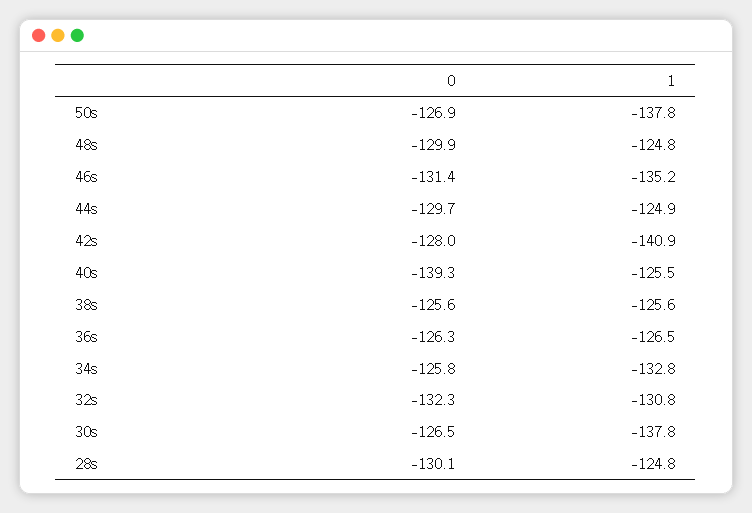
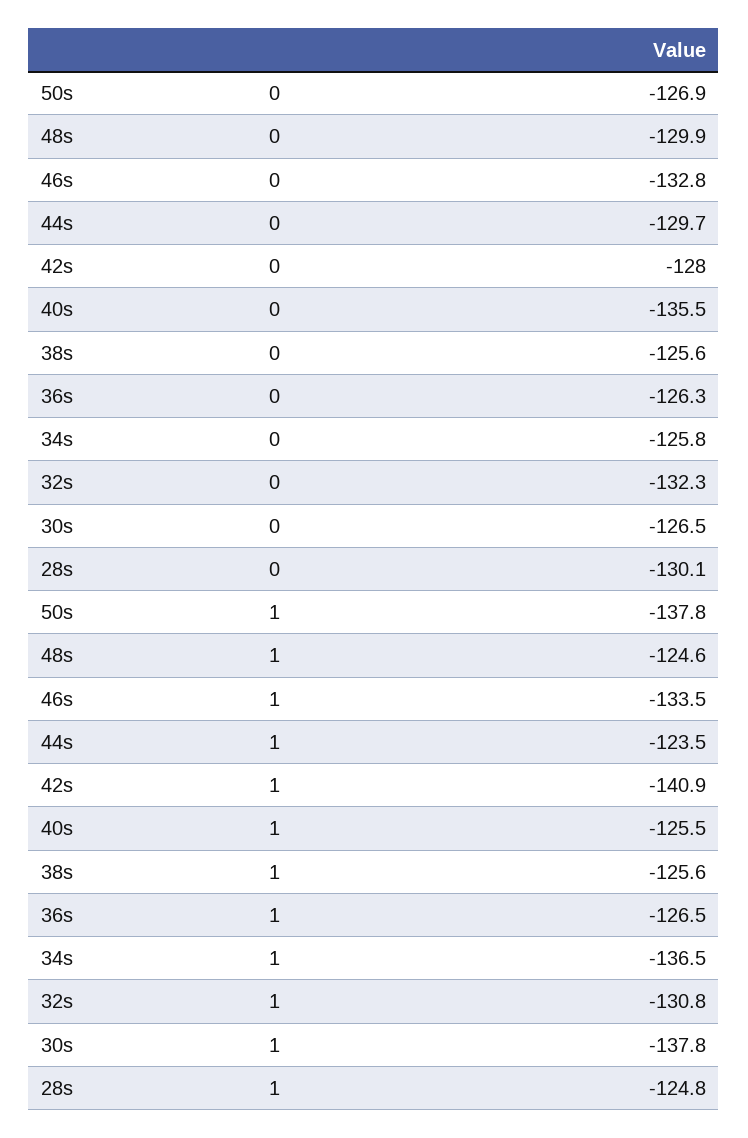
  {
    "0": {
      "50s": -126.9,
      "48s": -129.9,
-     "46s": -131.4,
+     "46s": -132.8,
      "44s": -129.7,
      "42s": -128,
-     "40s": -139.3,
+     "40s": -135.5,
      "38s": -125.6,
      "36s": -126.3,
      "34s": -125.8,
      "32s": -132.3,
      "30s": -126.5,
      "28s": -130.1
    },
    "1": {
      "50s": -137.8,
-     "48s": -124.8,
+     "48s": -124.6,
-     "46s": -135.2,
+     "46s": -133.5,
-     "44s": -124.9,
+     "44s": -123.5,
      "42s": -140.9,
      "40s": -125.5,
      "38s": -125.6,
      "36s": -126.5,
-     "34s": -132.8,
+     "34s": -136.5,
      "32s": -130.8,
      "30s": -137.8,
      "28s": -124.8
    }
  }

